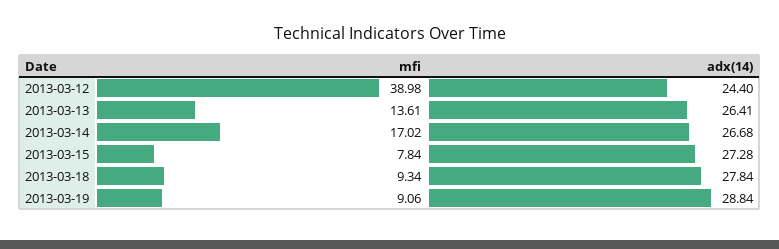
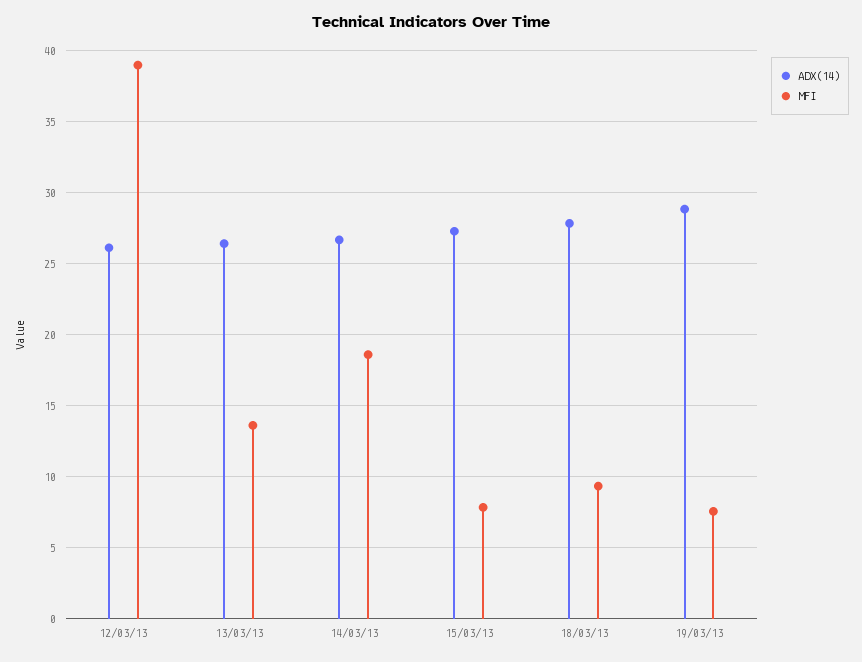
  {
    "mfi": {
      "2013-03-12": 38.98,
      "2013-03-13": 13.61,
-     "2013-03-14": 17.02,
+     "2013-03-14": 18.5,
      "2013-03-15": 7.84,
      "2013-03-18": 9.34,
-     "2013-03-19": 9.06
+     "2013-03-19": 7.5
    },
    "adx(14)": {
-     "2013-03-12": 24.4,
+     "2013-03-12": 26,
      "2013-03-13": 26.41,
      "2013-03-14": 26.68,
      "2013-03-15": 27.28,
      "2013-03-18": 27.84,
      "2013-03-19": 28.84
    }
  }

